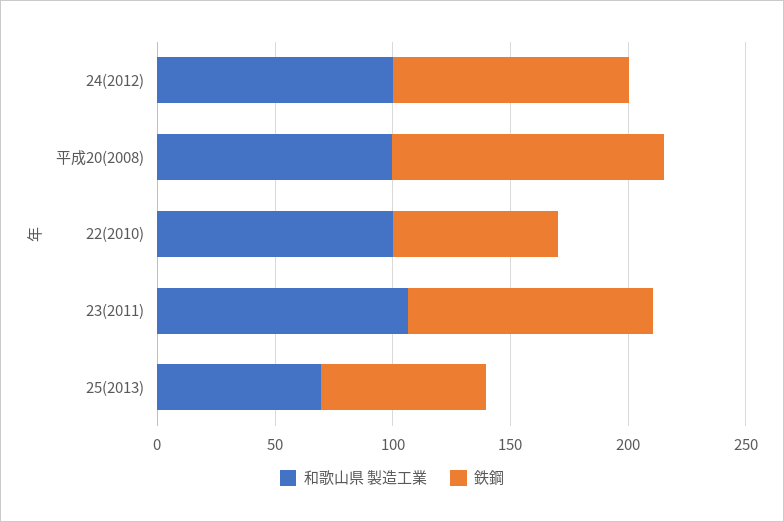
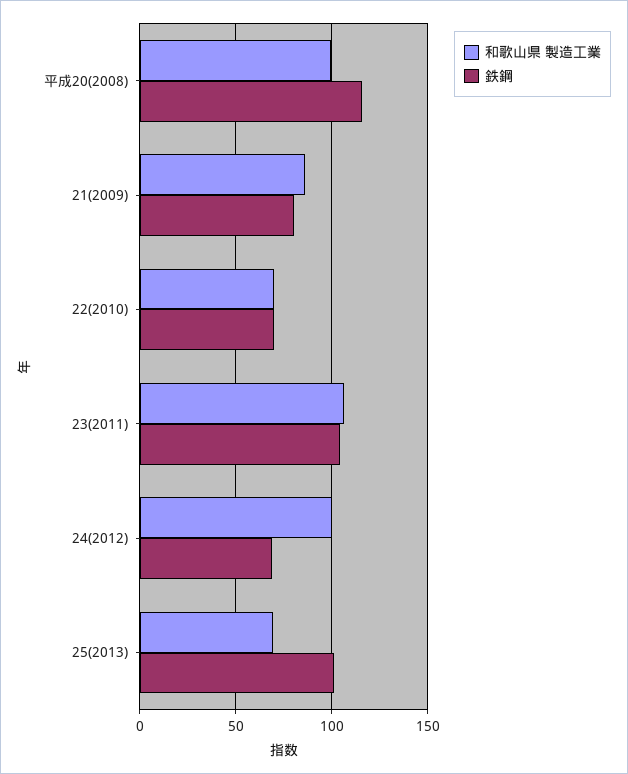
  {
    "和歌山県 製造工業": {
      "24(2012)": 100,
      "平成20(2008)": 100,
-     "22(2010)": 100,
+     "22(2010)": 70,
      "23(2011)": 105,
-     "25(2013)": 70
+     "25(2013)": 70,
+     "21(2009)": 85
    },
    "鉄鋼": {
-     "24(2012)": 100,
+     "24(2012)": 70,
      "平成20(2008)": 115,
      "22(2010)": 70,
      "23(2011)": 105,
-     "25(2013)": 70
+     "25(2013)": 100,
+     "21(2009)": 80
    }
  }

